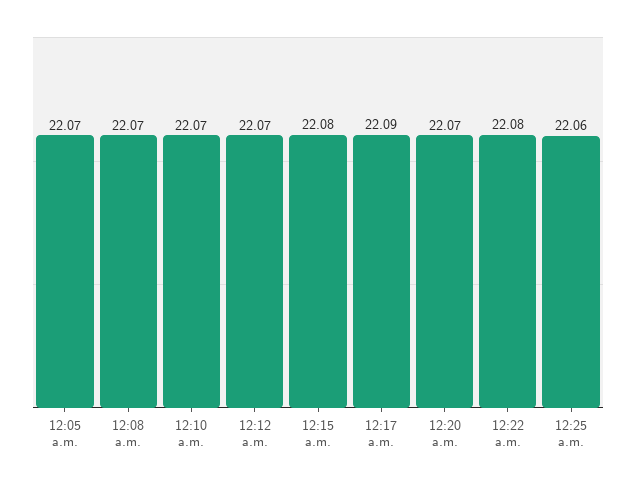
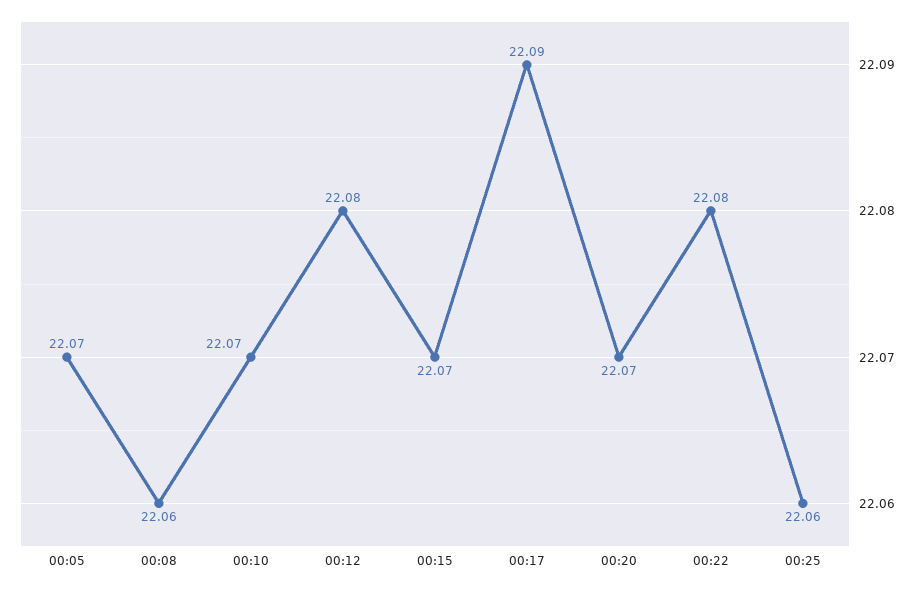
  {
    "12:05 a.m.": 22.07,
-   "12:08 a.m.": 22.07,
+   "12:08 a.m.": 22.06,
    "12:10 a.m.": 22.07,
-   "12:12 a.m.": 22.07,
+   "12:12 a.m.": 22.08,
-   "12:15 a.m.": 22.08,
+   "12:15 a.m.": 22.07,
    "12:17 a.m.": 22.09,
    "12:20 a.m.": 22.07,
    "12:22 a.m.": 22.08,
    "12:25 a.m.": 22.06
  }

